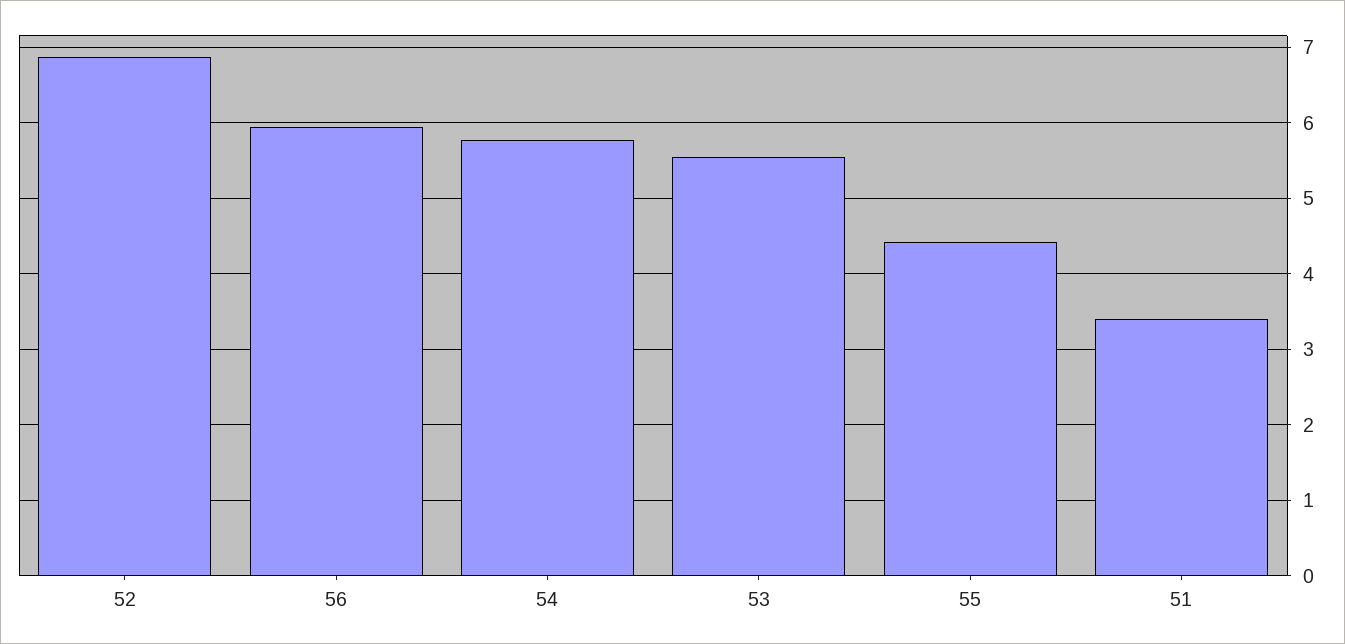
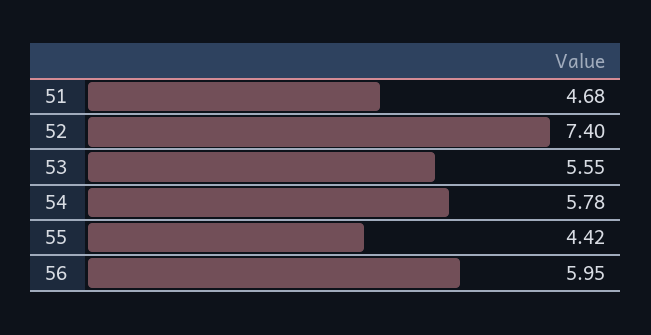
  {
-   "52": 6.9,
+   "52": 7.4,
    "56": 5.95,
    "54": 5.78,
    "53": 5.55,
    "55": 4.42,
-   "51": 3.4
+   "51": 4.68
  }

